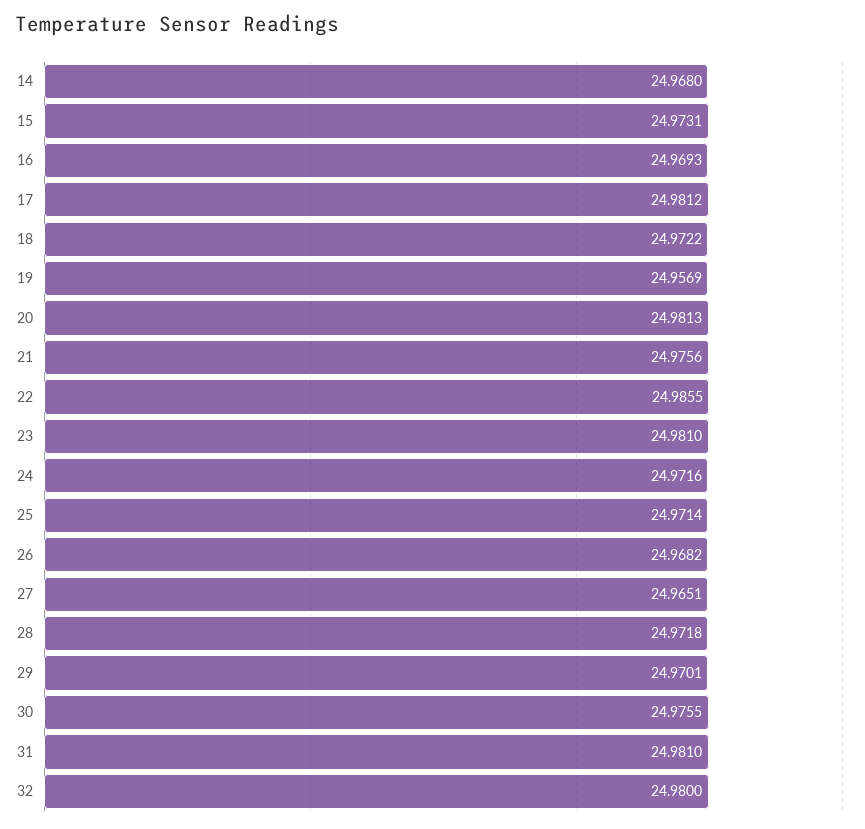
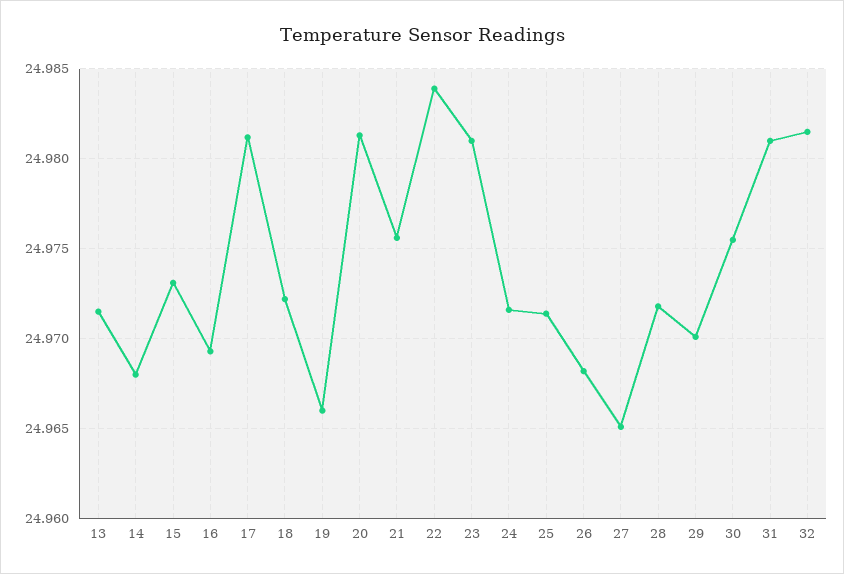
  {
    "14": 24.968,
    "15": 24.9731,
    "16": 24.9693,
    "17": 24.9812,
    "18": 24.9722,
-   "19": 24.9569,
+   "19": 24.966,
    "20": 24.9813,
    "21": 24.9756,
-   "22": 24.9855,
+   "22": 24.984,
    "23": 24.981,
    "24": 24.9716,
    "25": 24.9714,
    "26": 24.9682,
    "27": 24.9651,
    "28": 24.9718,
    "29": 24.9701,
    "30": 24.9755,
    "31": 24.981,
-   "32": 24.98
+   "32": 24.9815,
+   "13": 24.9715
  }

